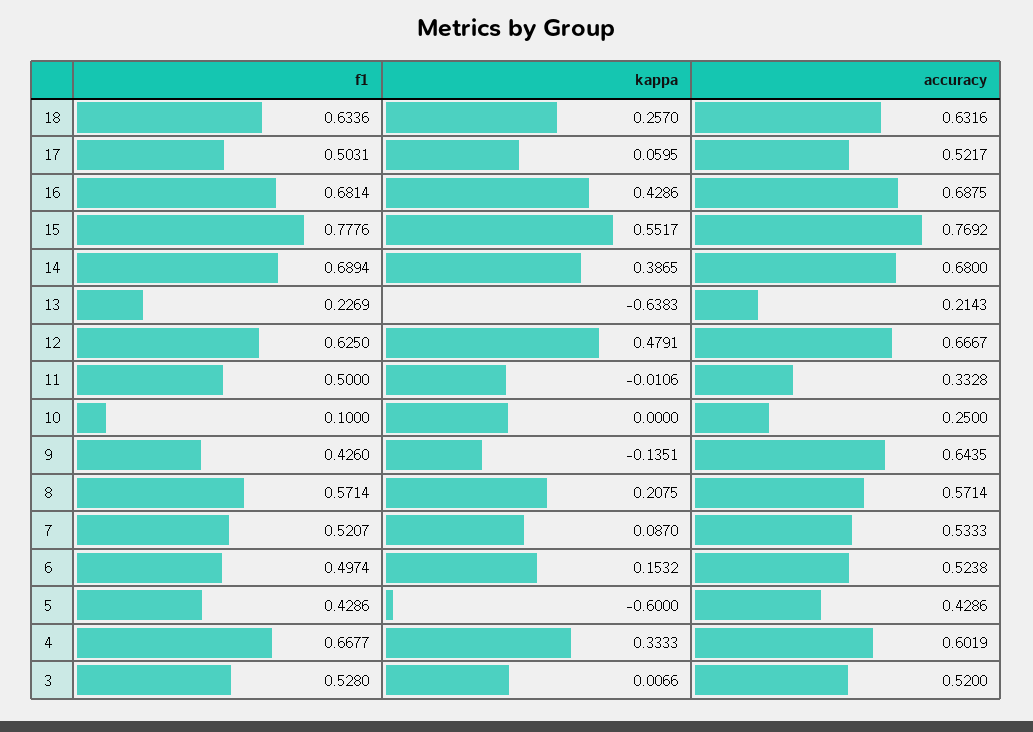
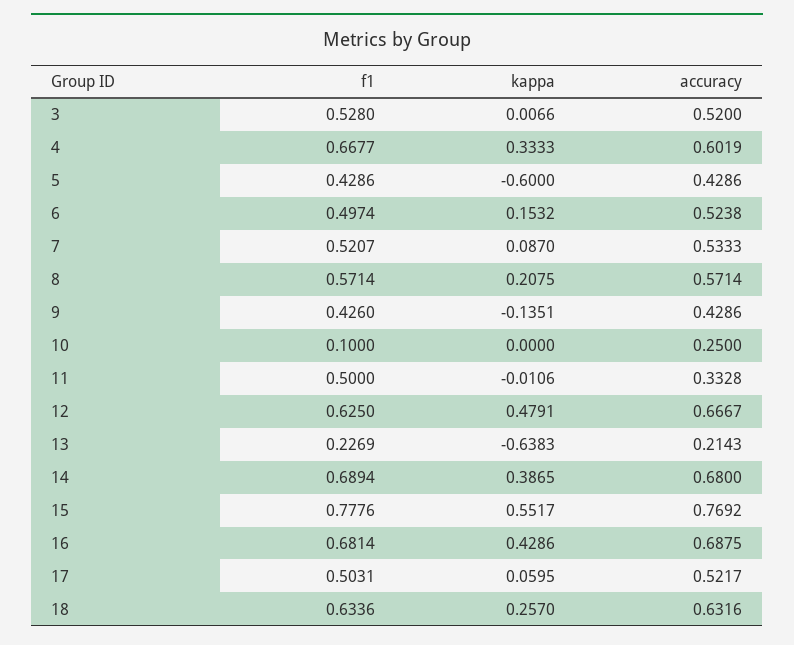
  {
    "f1": {
      "18": 0.6336,
      "17": 0.5031,
      "16": 0.6814,
      "15": 0.7776,
      "14": 0.6894,
      "13": 0.2269,
      "12": 0.625,
      "11": 0.5,
      "10": 0.1,
      "9": 0.426,
      "8": 0.5714,
      "7": 0.5207,
      "6": 0.4974,
      "5": 0.4286,
      "4": 0.6677,
      "3": 0.528
    },
    "kappa": {
      "18": 0.257,
      "17": 0.0595,
      "16": 0.4286,
      "15": 0.5517,
      "14": 0.3865,
      "13": -0.6383,
      "12": 0.4791,
      "11": -0.0106,
      "10": 0,
      "9": -0.1351,
      "8": 0.2075,
      "7": 0.087,
      "6": 0.1532,
      "5": -0.6,
      "4": 0.3333,
      "3": 0.0066
    },
    "accuracy": {
      "18": 0.6316,
      "17": 0.5217,
      "16": 0.6875,
      "15": 0.7692,
      "14": 0.68,
      "13": 0.2143,
      "12": 0.6667,
      "11": 0.3328,
      "10": 0.25,
-     "9": 0.6435,
+     "9": 0.4286,
      "8": 0.5714,
      "7": 0.5333,
      "6": 0.5238,
      "5": 0.4286,
      "4": 0.6019,
      "3": 0.52
    }
  }

